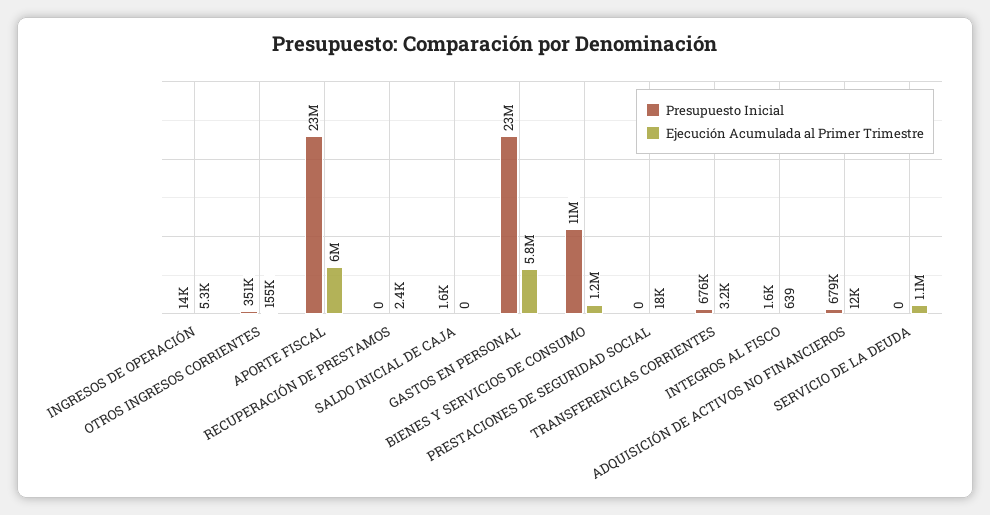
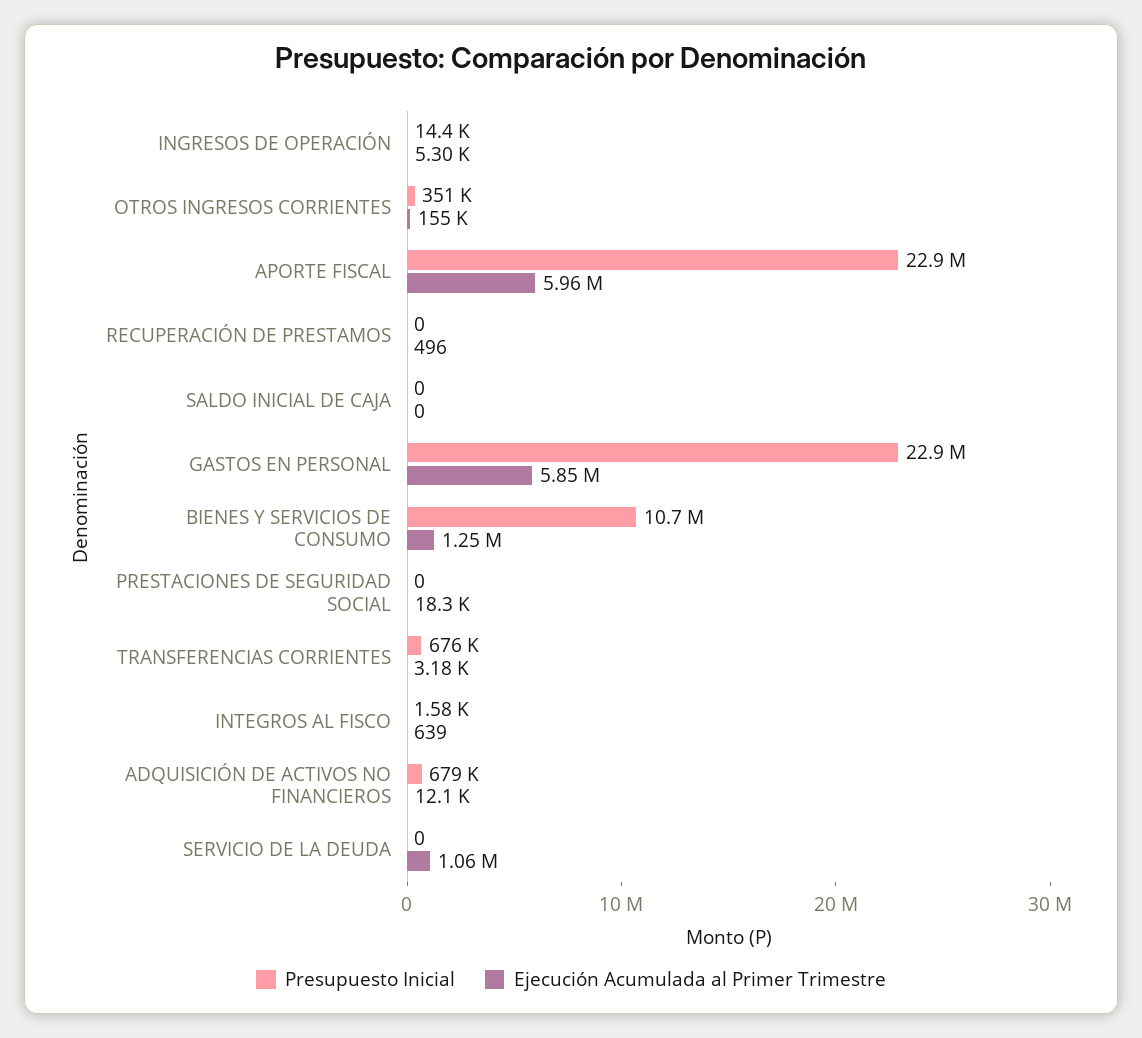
  {
    "Presupuesto Inicial": {
      "INGRESOS DE OPERACIÓN": 14400,
      "OTROS INGRESOS CORRIENTES": 351000,
      "APORTE FISCAL": 22900000,
      "RECUPERACIÓN DE PRESTAMOS": 0,
-     "SALDO INICIAL DE CAJA": 1600,
+     "SALDO INICIAL DE CAJA": 0,
      "GASTOS EN PERSONAL": 22900000,
      "BIENES Y SERVICIOS DE CONSUMO": 10700000,
      "PRESTACIONES DE SEGURIDAD SOCIAL": 0,
      "TRANSFERENCIAS CORRIENTES": 676000,
      "INTEGROS AL FISCO": 1580,
      "ADQUISICIÓN DE ACTIVOS NO FINANCIEROS": 679000,
      "SERVICIO DE LA DEUDA": 0
    },
    "Ejecución Acumulada al Primer Trimestre": {
      "INGRESOS DE OPERACIÓN": 5300,
      "OTROS INGRESOS CORRIENTES": 155000,
      "APORTE FISCAL": 5960000,
-     "RECUPERACIÓN DE PRESTAMOS": 2400,
+     "RECUPERACIÓN DE PRESTAMOS": 496,
      "SALDO INICIAL DE CAJA": 0,
      "GASTOS EN PERSONAL": 5850000,
      "BIENES Y SERVICIOS DE CONSUMO": 1250000,
      "PRESTACIONES DE SEGURIDAD SOCIAL": 18300,
      "TRANSFERENCIAS CORRIENTES": 3180,
      "INTEGROS AL FISCO": 639,
      "ADQUISICIÓN DE ACTIVOS NO FINANCIEROS": 12100,
      "SERVICIO DE LA DEUDA": 1060000
    }
  }

